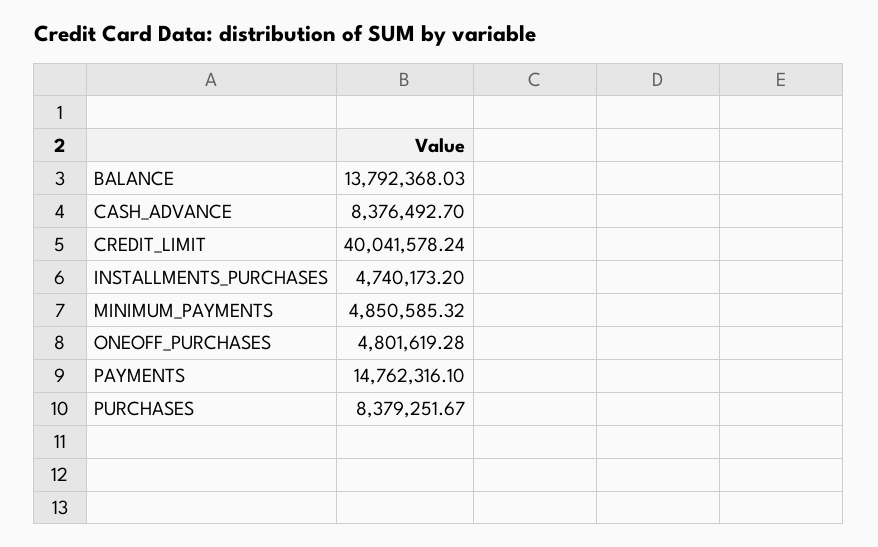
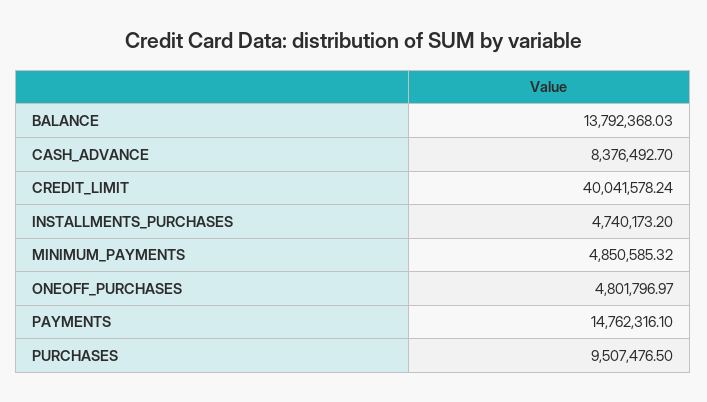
  {
    "BALANCE": 13792368.03,
    "CASH_ADVANCE": 8376492.7,
    "CREDIT_LIMIT": 40041578.24,
    "INSTALLMENTS_PURCHASES": 4740173.2,
    "MINIMUM_PAYMENTS": 4850585.32,
-   "ONEOFF_PURCHASES": 4801619.28,
+   "ONEOFF_PURCHASES": 4801796.97,
    "PAYMENTS": 14762316.1,
-   "PURCHASES": 8379251.67
+   "PURCHASES": 9507476.5
  }

